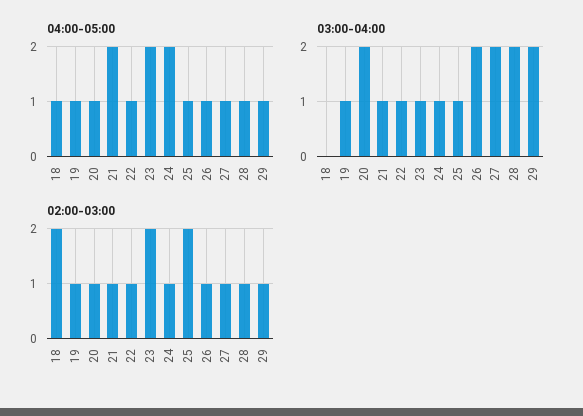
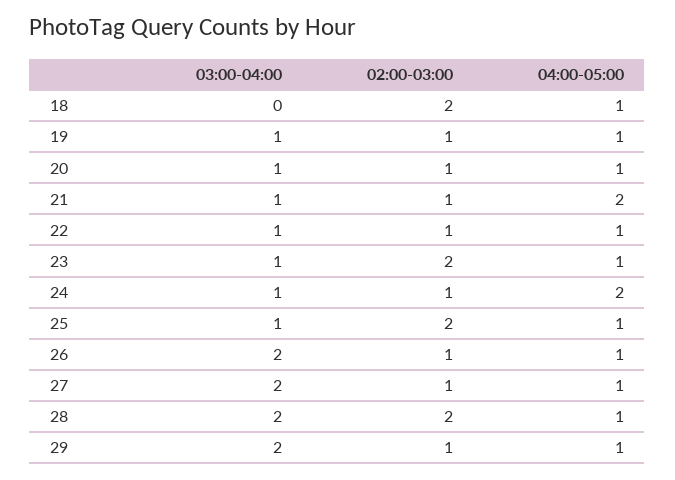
  {
    "04:00-05:00": {
      "18": 1,
      "19": 1,
      "20": 1,
      "21": 2,
      "22": 1,
-     "23": 2,
+     "23": 1,
      "24": 2,
      "25": 1,
      "26": 1,
      "27": 1,
      "28": 1,
      "29": 1
    },
    "03:00-04:00": {
      "18": 0,
      "19": 1,
-     "20": 2,
+     "20": 1,
      "21": 1,
      "22": 1,
      "23": 1,
      "24": 1,
      "25": 1,
      "26": 2,
      "27": 2,
      "28": 2,
      "29": 2
    },
    "02:00-03:00": {
      "18": 2,
      "19": 1,
      "20": 1,
      "21": 1,
      "22": 1,
      "23": 2,
      "24": 1,
      "25": 2,
      "26": 1,
      "27": 1,
-     "28": 1,
+     "28": 2,
      "29": 1
    }
  }

